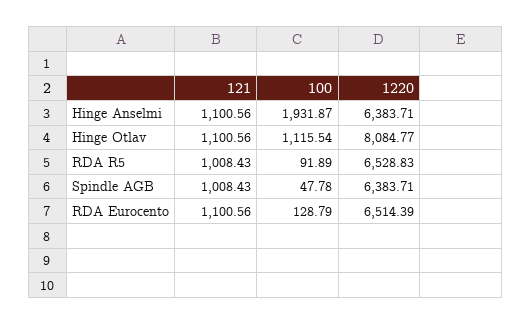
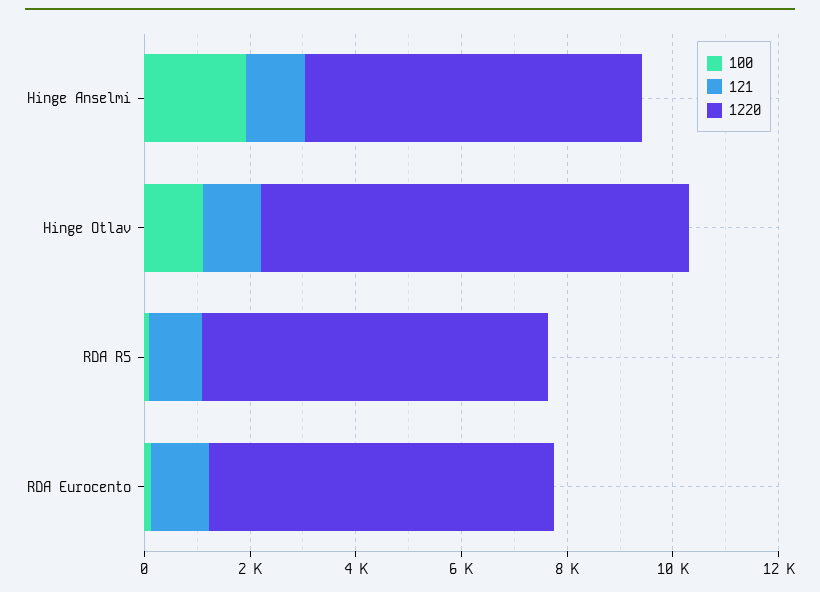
  {
    "121": {
      "Hinge Anselmi": 1100.56,
      "Hinge Otlav": 1100.56,
      "RDA R5": 1008.43,
-     "Spindle AGB": 1008.43,
      "RDA Eurocento": 1100.56
    },
    "100": {
      "Hinge Anselmi": 1931.87,
      "Hinge Otlav": 1115.54,
      "RDA R5": 91.89,
-     "Spindle AGB": 47.78,
      "RDA Eurocento": 128.79
    },
    "1220": {
      "Hinge Anselmi": 6383.71,
      "Hinge Otlav": 8084.77,
      "RDA R5": 6528.83,
-     "Spindle AGB": 6383.71,
      "RDA Eurocento": 6514.39
    }
  }

